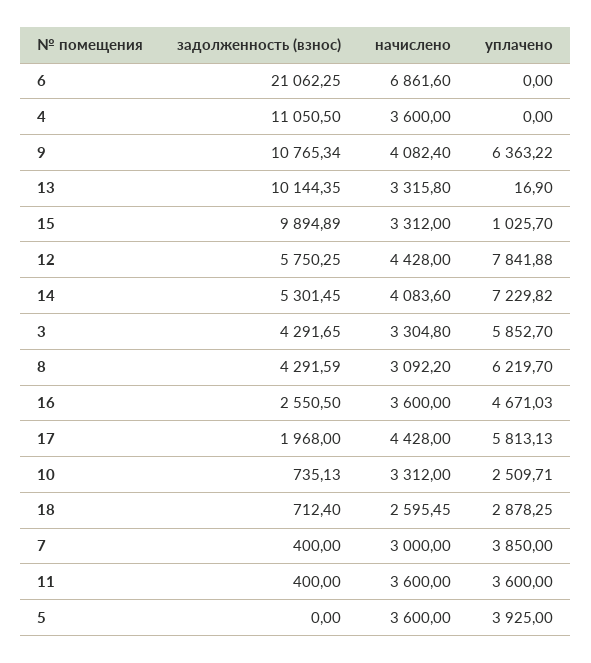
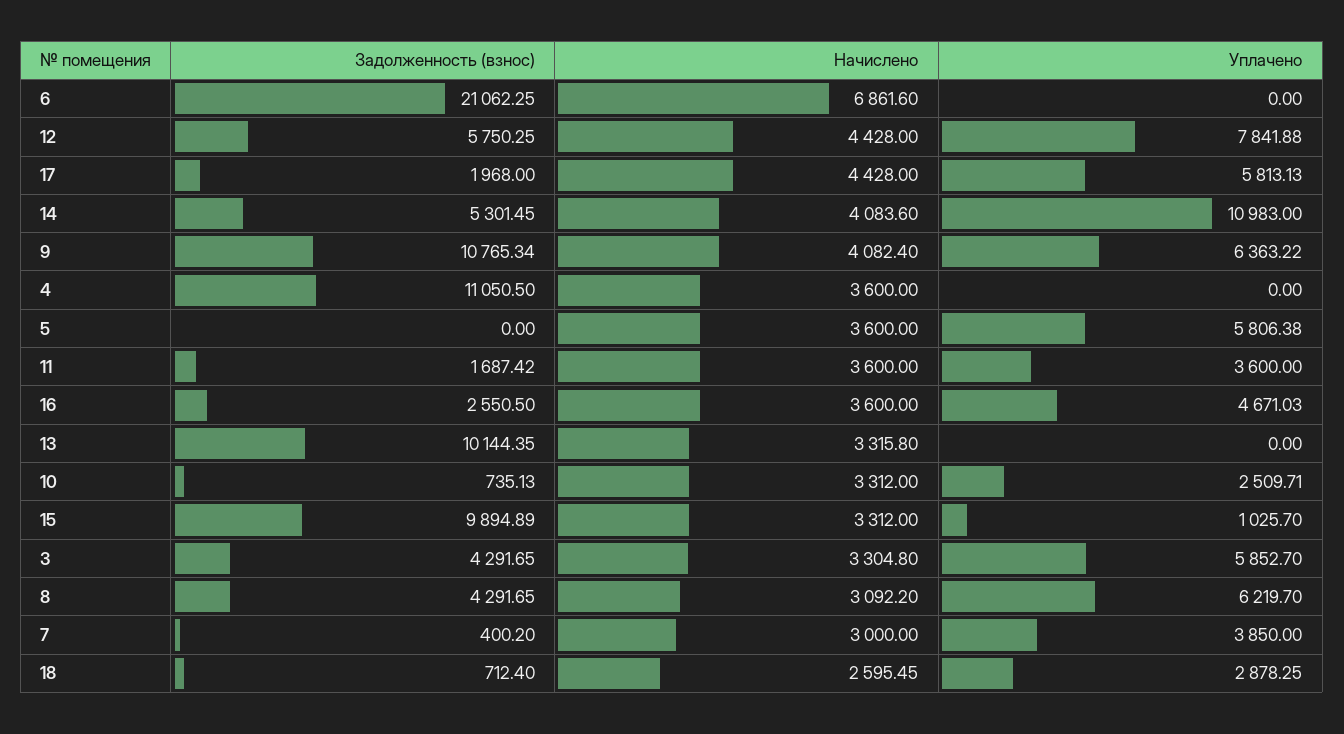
  {
    "задолженность (взнос)": {
      "6": 21062.25,
      "4": 11050.5,
      "9": 10765.34,
      "13": 10144.35,
      "15": 9894.89,
      "12": 5750.25,
      "14": 5301.45,
      "3": 4291.65,
-     "8": 4291.59,
+     "8": 4291.65,
      "16": 2550.5,
      "17": 1968,
      "10": 735.13,
      "18": 712.4,
-     "7": 400,
+     "7": 400.2,
-     "11": 400,
+     "11": 1687.42,
      "5": 0
    },
    "начислено": {
      "6": 6861.6,
      "4": 3600,
      "9": 4082.4,
      "13": 3315.8,
      "15": 3312,
      "12": 4428,
      "14": 4083.6,
      "3": 3304.8,
      "8": 3092.2,
      "16": 3600,
      "17": 4428,
      "10": 3312,
      "18": 2595.45,
      "7": 3000,
      "11": 3600,
      "5": 3600
    },
    "уплачено": {
      "6": 0,
      "4": 0,
      "9": 6363.22,
-     "13": 16.9,
+     "13": 0,
      "15": 1025.7,
      "12": 7841.88,
-     "14": 7229.82,
+     "14": 10983,
      "3": 5852.7,
      "8": 6219.7,
      "16": 4671.03,
      "17": 5813.13,
      "10": 2509.71,
      "18": 2878.25,
      "7": 3850,
      "11": 3600,
-     "5": 3925
+     "5": 5806.38
    }
  }

